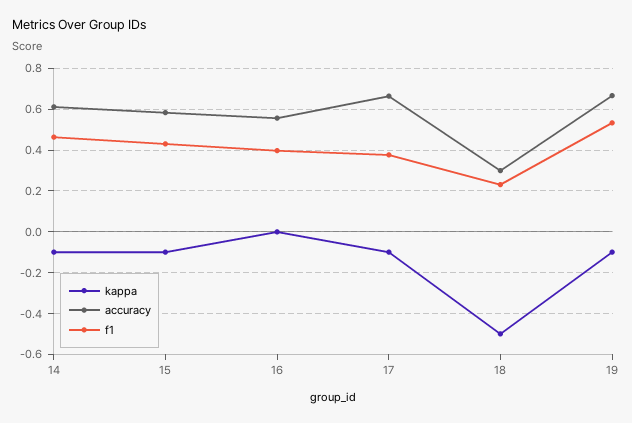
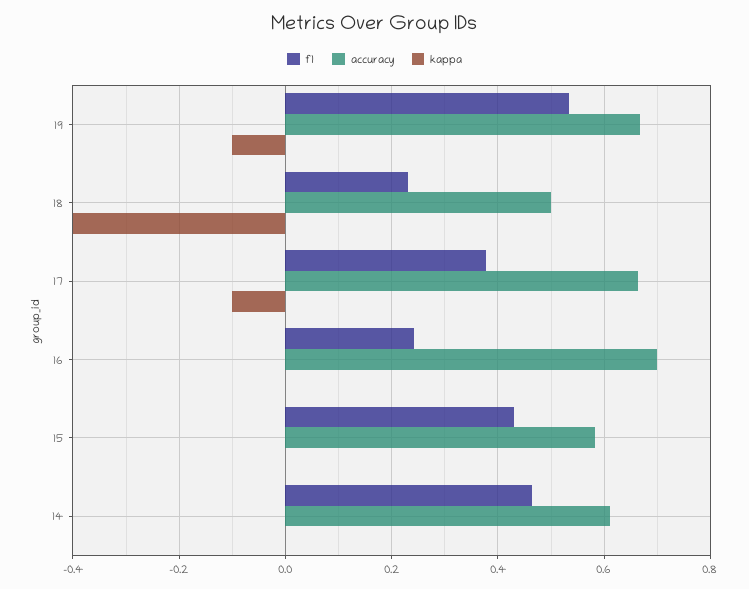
  {
    "kappa": {
-     "14": -0.1,
+     "14": 0,
-     "15": -0.1,
+     "15": 0,
      "16": 0,
      "17": -0.1,
-     "18": -0.5,
+     "18": -0.4,
      "19": -0.1
    },
    "accuracy": {
      "14": 0.62,
      "15": 0.58,
-     "16": 0.55,
+     "16": 0.7,
      "17": 0.66,
-     "18": 0.3,
+     "18": 0.5,
      "19": 0.66
    },
    "f1": {
      "14": 0.46,
      "15": 0.44,
-     "16": 0.4,
+     "16": 0.24,
      "17": 0.38,
      "18": 0.24,
      "19": 0.54
    }
  }

